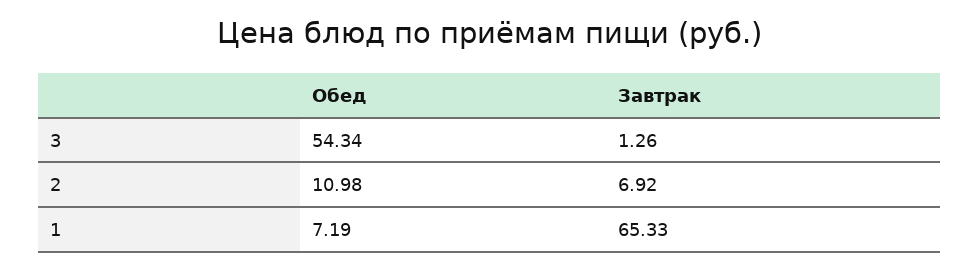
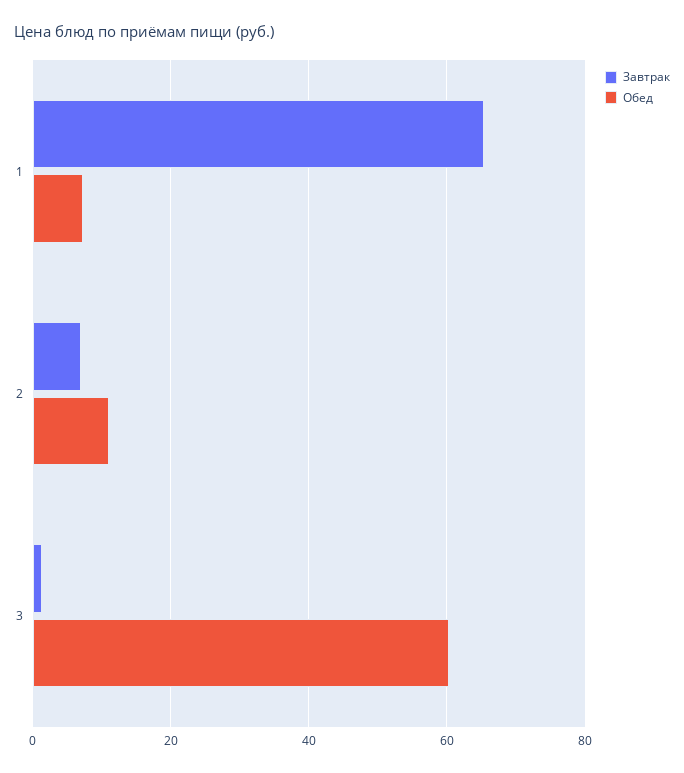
  {
    "Обед": {
-     "3": 54.34,
+     "3": 60,
      "2": 10.98,
      "1": 7.19
    },
    "Завтрак": {
      "3": 1.26,
      "2": 6.92,
      "1": 65.33
    }
  }

